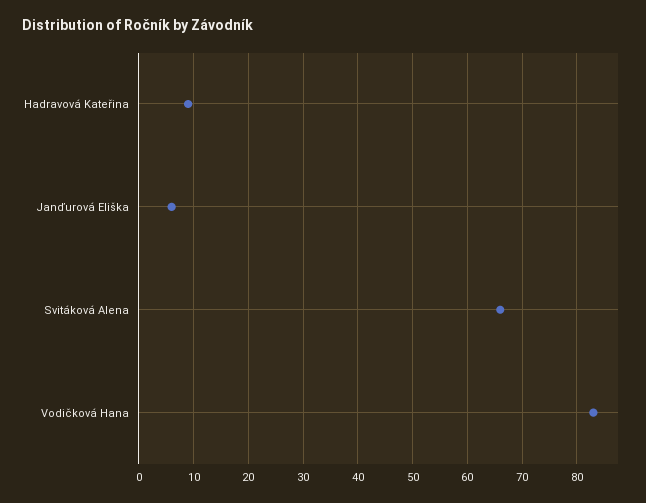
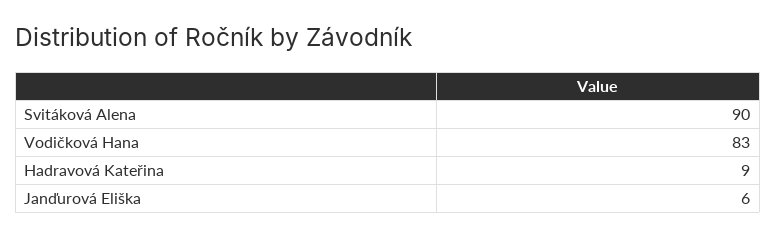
  {
    "Hadravová Kateřina": 9,
    "Janďurová Eliška": 6,
-   "Svitáková Alena": 65,
+   "Svitáková Alena": 90,
    "Vodičková Hana": 83
  }

